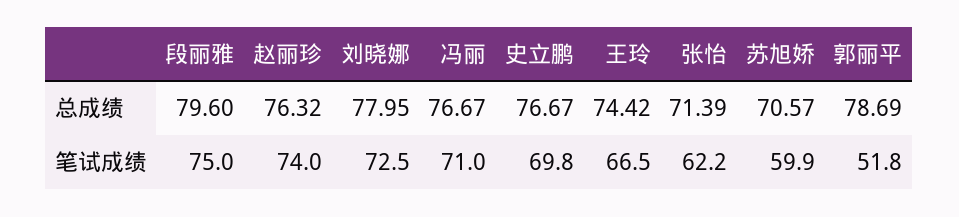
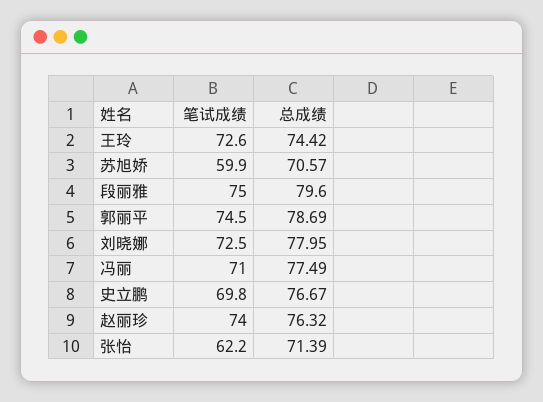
  {
    "段丽雅": {
      "总成绩": 79.6,
      "笔试成绩": 75
    },
    "赵丽珍": {
      "总成绩": 76.32,
      "笔试成绩": 74
    },
    "刘晓娜": {
      "总成绩": 77.95,
      "笔试成绩": 72.5
    },
    "冯丽": {
-     "总成绩": 76.67,
+     "总成绩": 77.49,
      "笔试成绩": 71
    },
    "史立鹏": {
      "总成绩": 76.67,
      "笔试成绩": 69.8
    },
    "王玲": {
      "总成绩": 74.42,
-     "笔试成绩": 66.5
+     "笔试成绩": 72.6
    },
    "张怡": {
      "总成绩": 71.39,
      "笔试成绩": 62.2
    },
    "苏旭娇": {
      "总成绩": 70.57,
      "笔试成绩": 59.9
    },
    "郭丽平": {
      "总成绩": 78.69,
-     "笔试成绩": 51.8
+     "笔试成绩": 74.5
    }
  }

